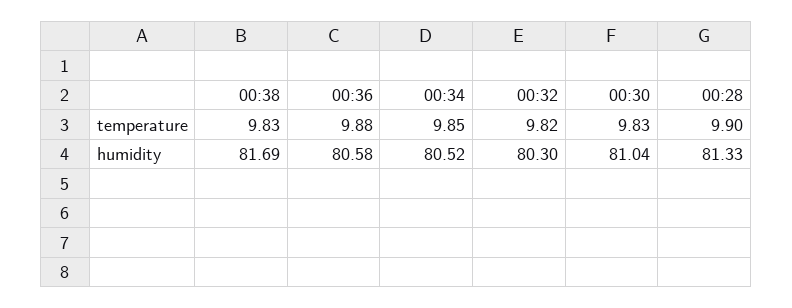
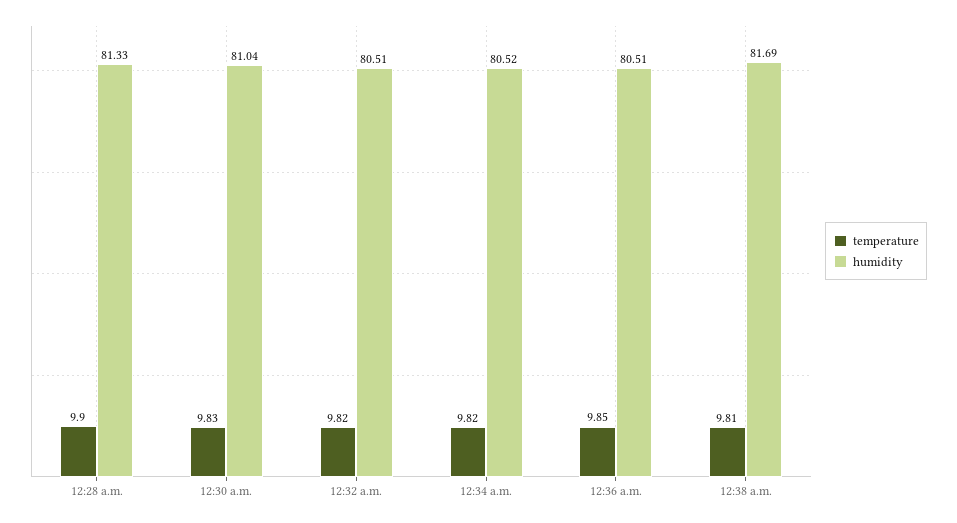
  {
    "temperature": {
-     "00:38": 9.83,
+     "00:38": 9.81,
-     "00:36": 9.88,
+     "00:36": 9.85,
-     "00:34": 9.85,
+     "00:34": 9.82,
      "00:32": 9.82,
      "00:30": 9.83,
      "00:28": 9.9
    },
    "humidity": {
      "00:38": 81.69,
-     "00:36": 80.58,
+     "00:36": 80.51,
      "00:34": 80.52,
-     "00:32": 80.3,
+     "00:32": 80.51,
      "00:30": 81.04,
      "00:28": 81.33
    }
  }

